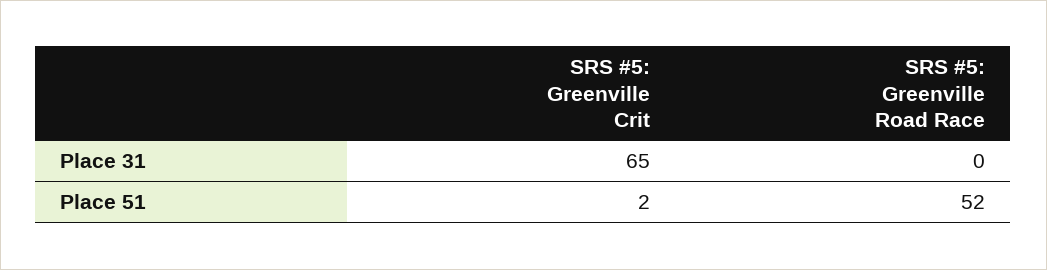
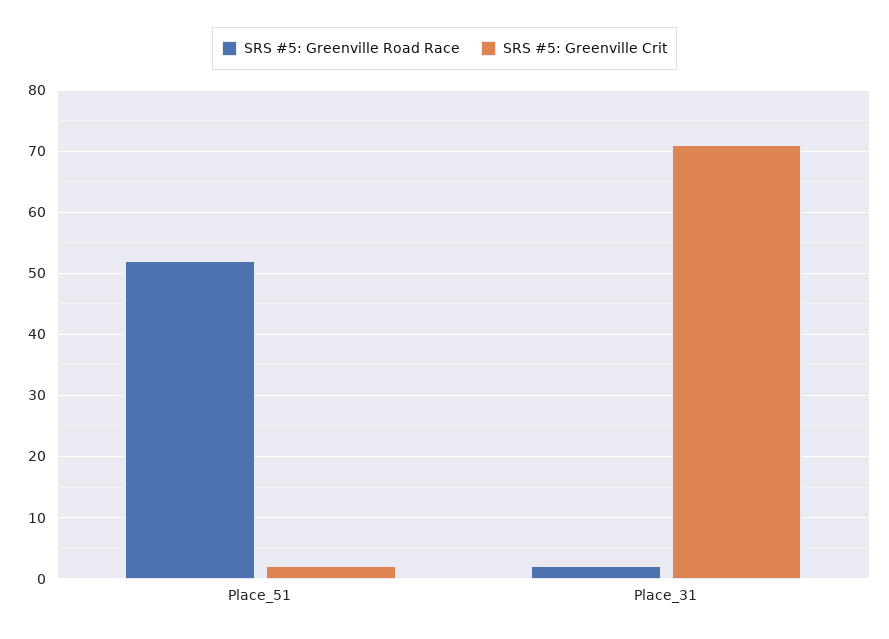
  {
    "SRS #5: Greenville Crit": {
-     "Place 31": 65,
+     "Place 31": 71,
      "Place 51": 2
    },
    "SRS #5: Greenville Road Race": {
-     "Place 31": 0,
+     "Place 31": 2,
      "Place 51": 52
    }
  }

